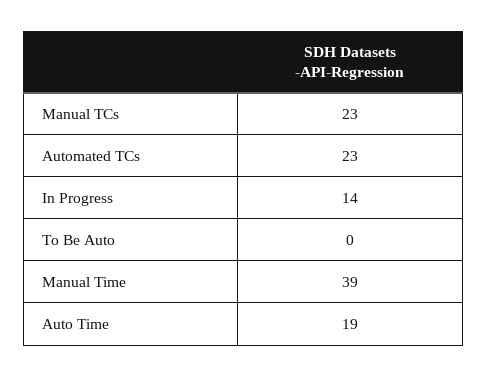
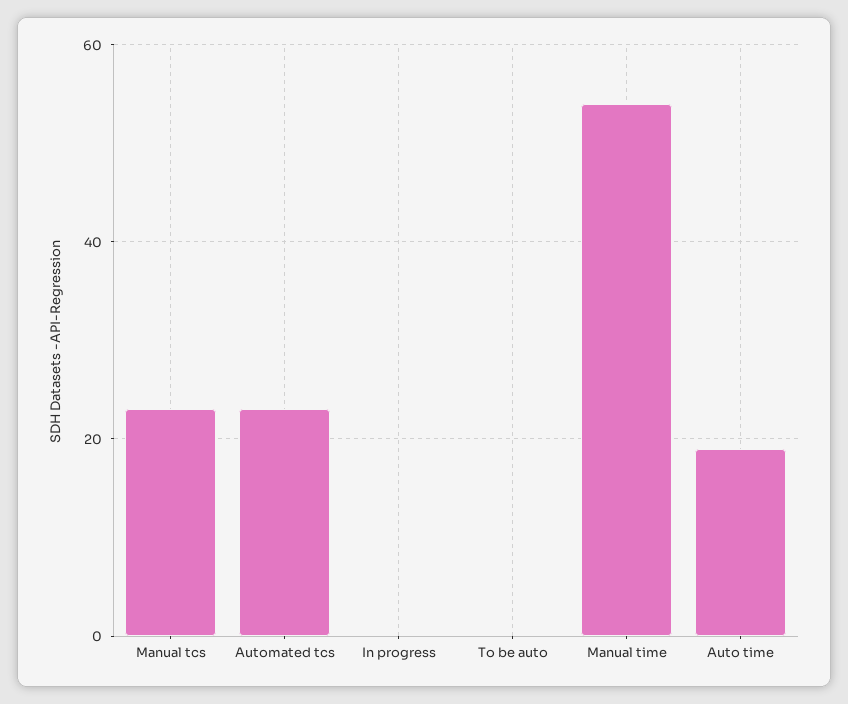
  {
    "Manual TCs": 23,
    "Automated TCs": 23,
-   "In Progress": 14,
+   "In Progress": 0,
    "To Be Auto": 0,
-   "Manual Time": 39,
+   "Manual Time": 55,
    "Auto Time": 19
  }

